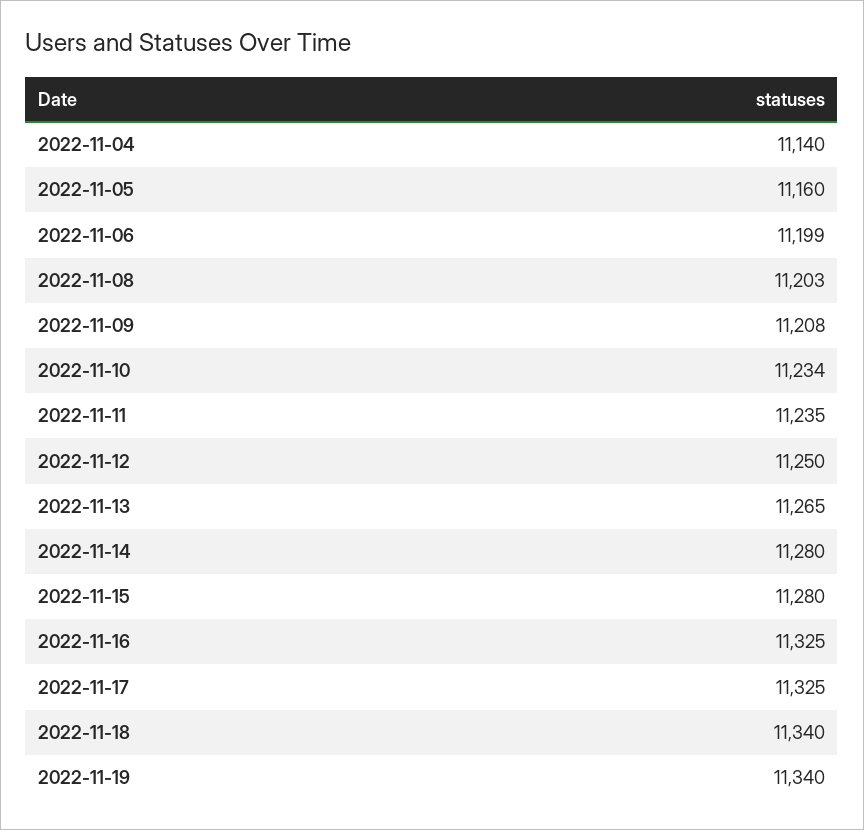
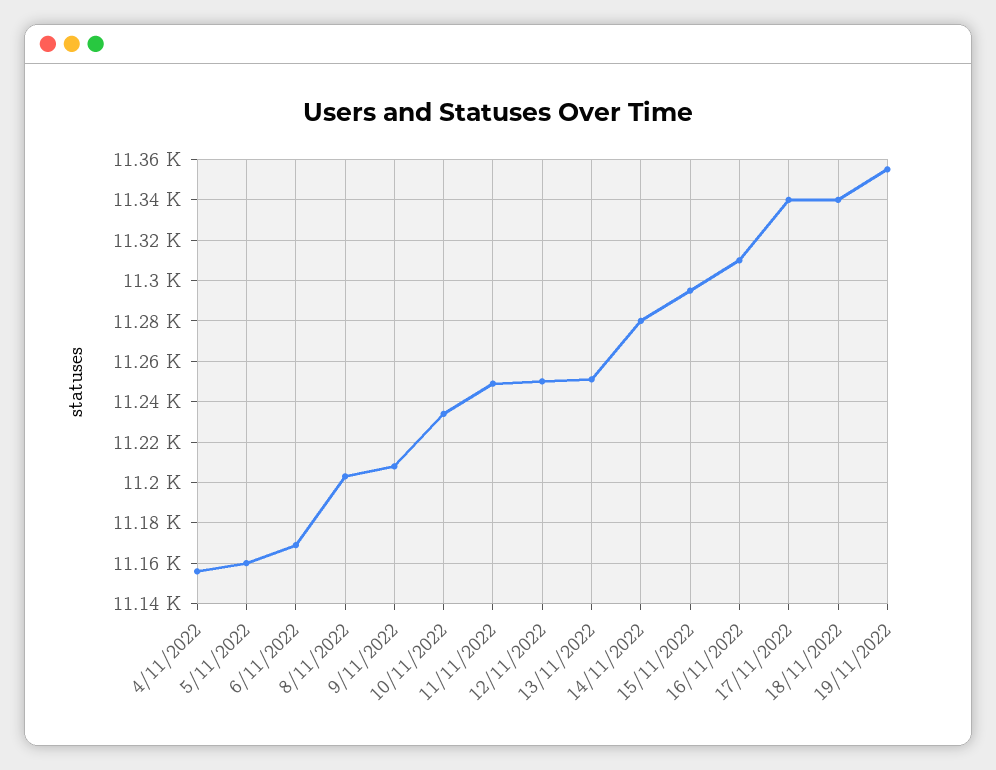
  {
-   "2022-11-04": 11140,
+   "2022-11-04": 11155,
    "2022-11-05": 11160,
-   "2022-11-06": 11199,
+   "2022-11-06": 11170,
    "2022-11-08": 11203,
    "2022-11-09": 11208,
    "2022-11-10": 11234,
-   "2022-11-11": 11235,
+   "2022-11-11": 11250,
    "2022-11-12": 11250,
-   "2022-11-13": 11265,
+   "2022-11-13": 11250,
    "2022-11-14": 11280,
-   "2022-11-15": 11280,
+   "2022-11-15": 11295,
-   "2022-11-16": 11325,
+   "2022-11-16": 11310,
-   "2022-11-17": 11325,
+   "2022-11-17": 11340,
    "2022-11-18": 11340,
-   "2022-11-19": 11340
+   "2022-11-19": 11355
  }

